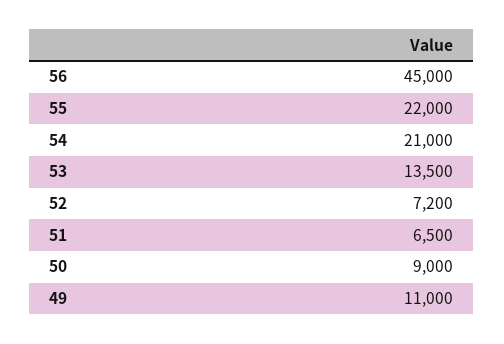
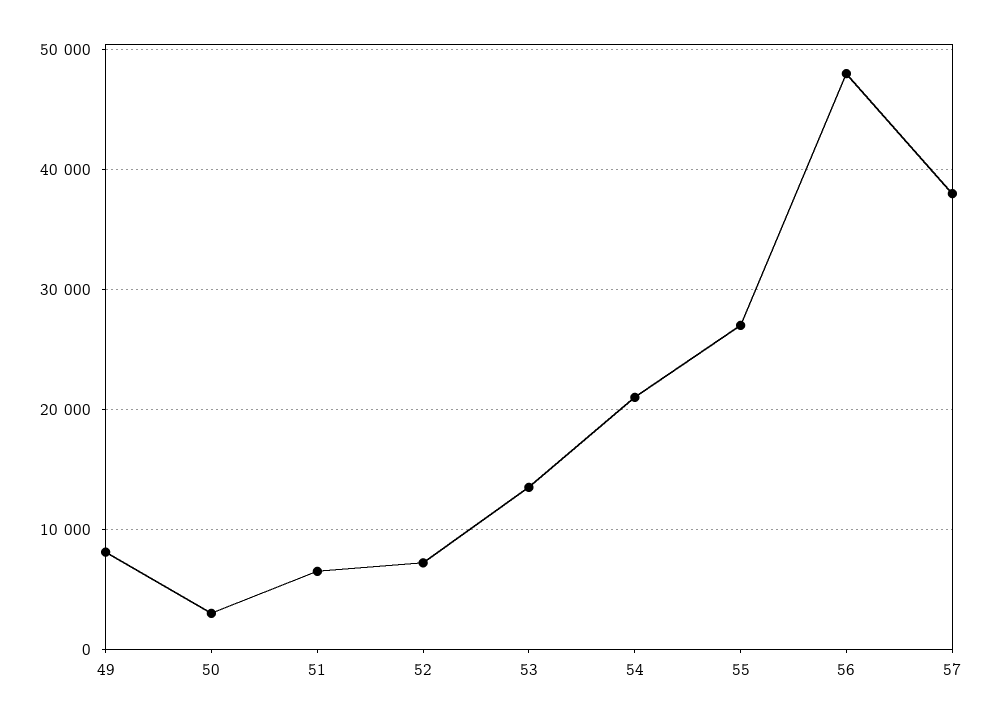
  {
-   "56": 45000,
+   "56": 48000,
-   "55": 22000,
+   "55": 27000,
    "54": 21000,
    "53": 13500,
    "52": 7200,
    "51": 6500,
-   "50": 9000,
+   "50": 3000,
-   "49": 11000
+   "49": 8000,
+   "57": 38000
  }

